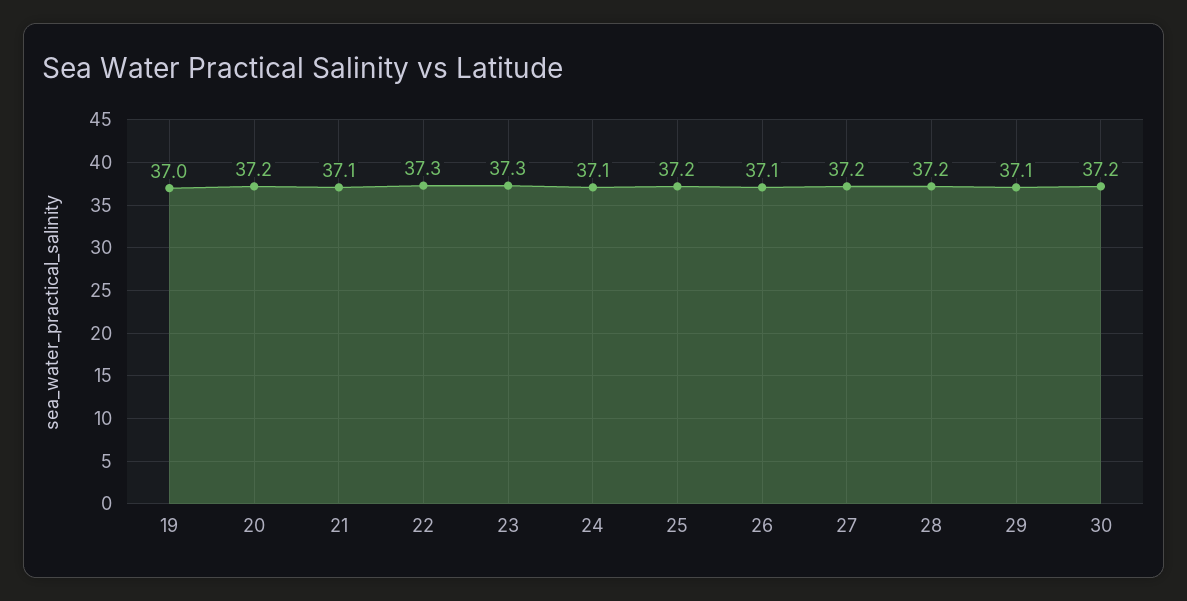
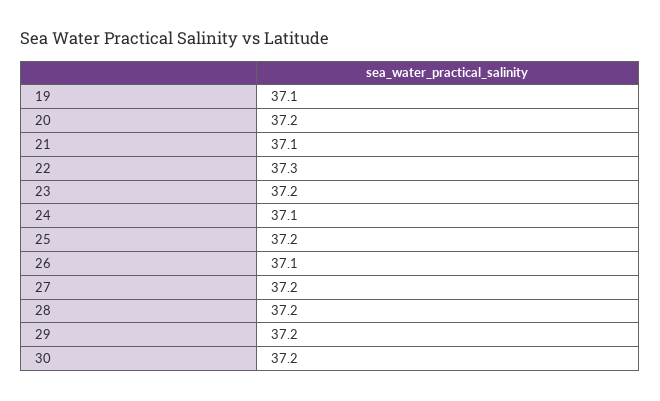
  {
-   "19": 37,
+   "19": 37.1,
    "20": 37.2,
    "21": 37.1,
    "22": 37.3,
-   "23": 37.3,
+   "23": 37.2,
    "24": 37.1,
    "25": 37.2,
    "26": 37.1,
    "27": 37.2,
    "28": 37.2,
-   "29": 37.1,
+   "29": 37.2,
    "30": 37.2
  }

